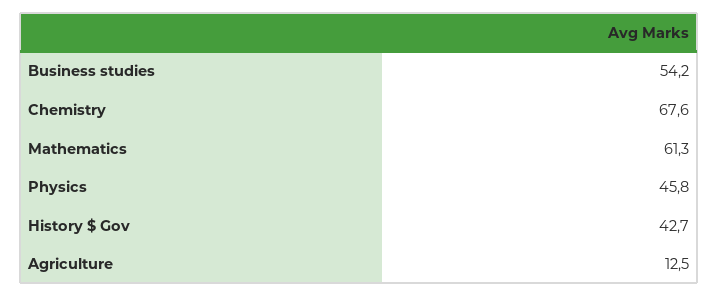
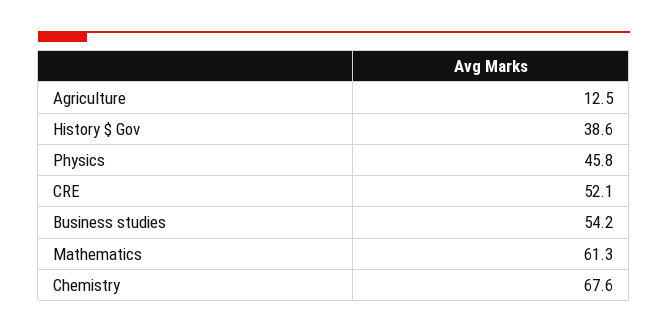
  {
    "Business studies": 54.2,
    "Chemistry": 67.6,
    "Mathematics": 61.3,
    "Physics": 45.8,
-   "History $ Gov": 42.7,
+   "History $ Gov": 38.6,
-   "Agriculture": 12.5
+   "Agriculture": 12.5,
+   "CRE": 52.1
  }

